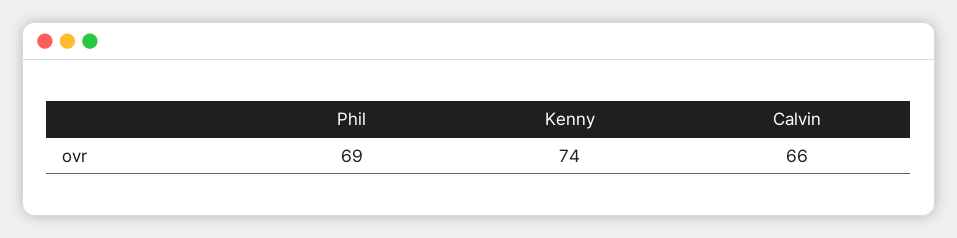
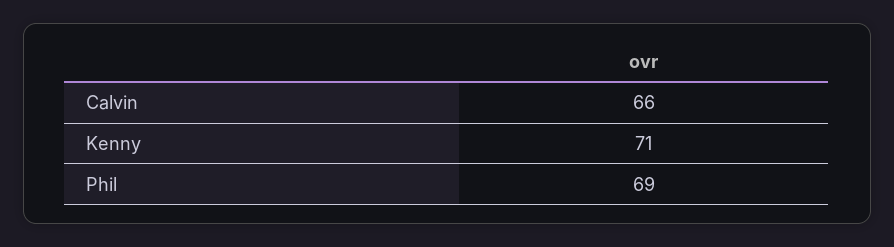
  {
    "Phil": 69,
-   "Kenny": 74,
+   "Kenny": 71,
    "Calvin": 66
  }

